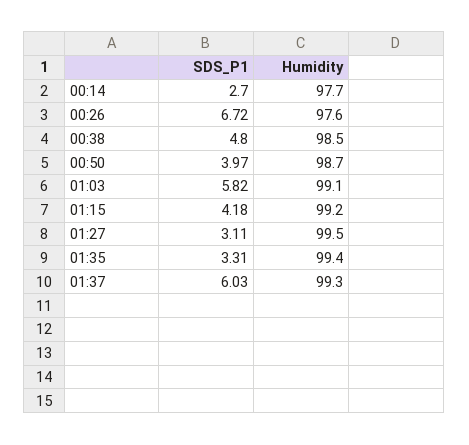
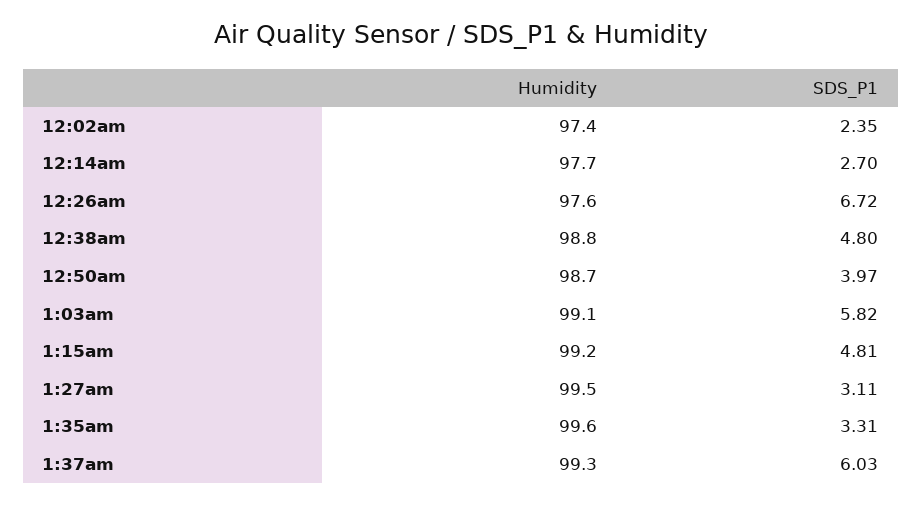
  {
    "SDS_P1": {
      "00:14": 2.7,
      "00:26": 6.72,
      "00:38": 4.8,
      "00:50": 3.97,
      "01:03": 5.82,
-     "01:15": 4.18,
+     "01:15": 4.81,
      "01:27": 3.11,
      "01:35": 3.31,
-     "01:37": 6.03
+     "01:37": 6.03,
+     "12:02am": 2.35
    },
    "Humidity": {
      "00:14": 97.7,
      "00:26": 97.6,
-     "00:38": 98.5,
+     "00:38": 98.8,
      "00:50": 98.7,
      "01:03": 99.1,
      "01:15": 99.2,
      "01:27": 99.5,
-     "01:35": 99.4,
+     "01:35": 99.6,
-     "01:37": 99.3
+     "01:37": 99.3,
+     "12:02am": 97.4
    }
  }

